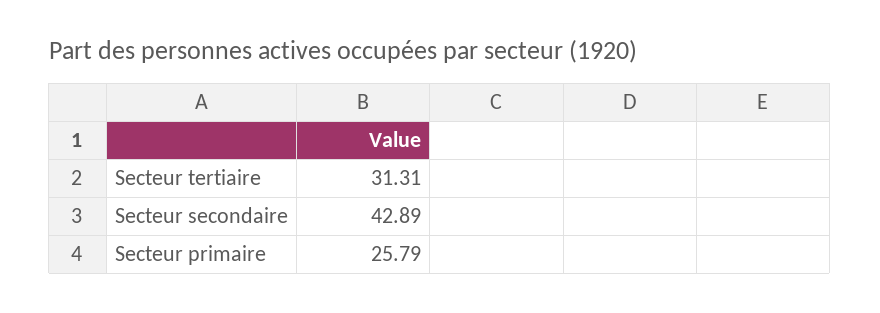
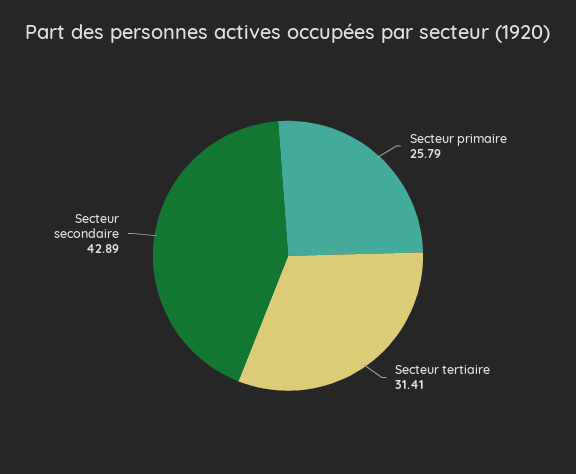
  {
-   "Secteur tertiaire": 31.31,
+   "Secteur tertiaire": 31.41,
    "Secteur secondaire": 42.89,
    "Secteur primaire": 25.79
  }

